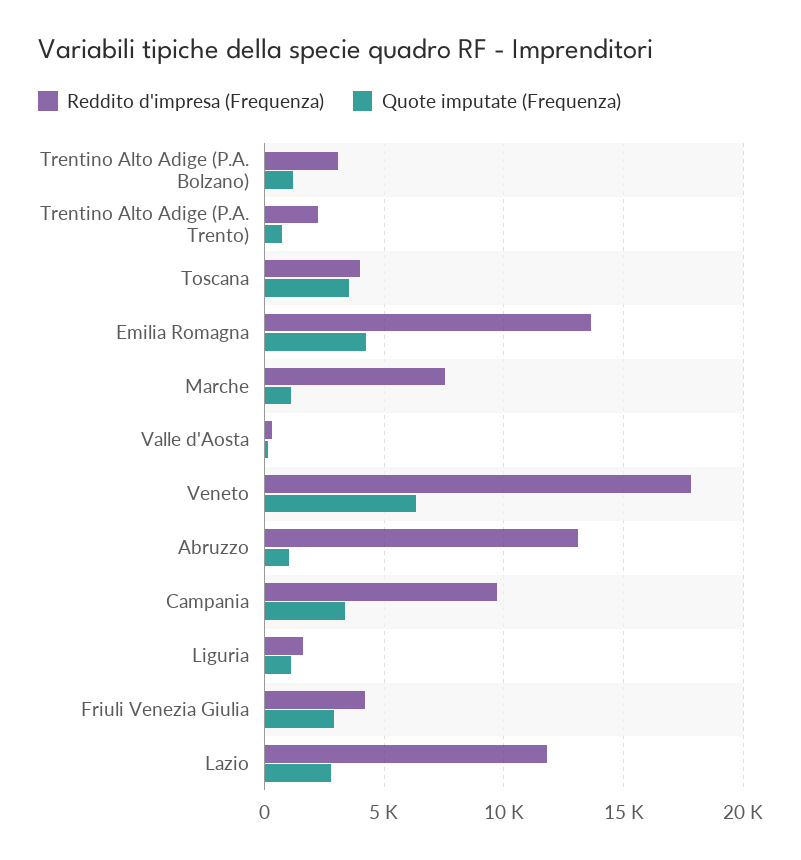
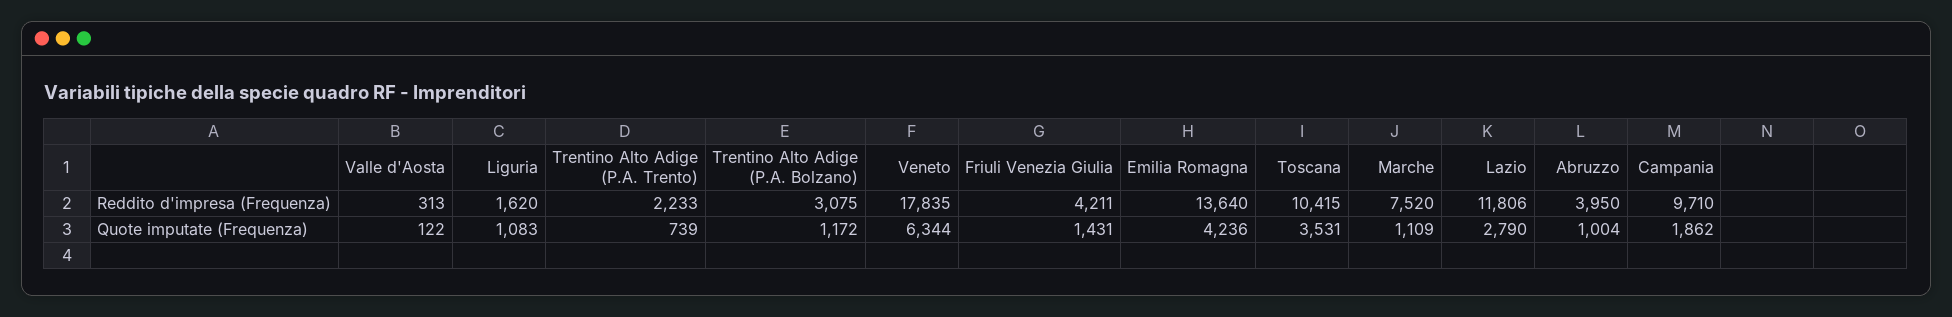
  {
    "Reddito d'impresa (Frequenza)": {
      "Trentino Alto Adige (P.A. Bolzano)": 3075,
      "Trentino Alto Adige (P.A. Trento)": 2233,
-     "Toscana": 4000,
+     "Toscana": 10415,
      "Emilia Romagna": 13640,
      "Marche": 7520,
      "Valle d'Aosta": 313,
      "Veneto": 17835,
-     "Abruzzo": 13000,
+     "Abruzzo": 3950,
      "Campania": 9710,
      "Liguria": 1620,
      "Friuli Venezia Giulia": 4211,
      "Lazio": 11806
    },
    "Quote imputate (Frequenza)": {
      "Trentino Alto Adige (P.A. Bolzano)": 1172,
      "Trentino Alto Adige (P.A. Trento)": 739,
      "Toscana": 3531,
      "Emilia Romagna": 4236,
      "Marche": 1109,
      "Valle d'Aosta": 122,
      "Veneto": 6344,
      "Abruzzo": 1004,
-     "Campania": 3500,
+     "Campania": 1862,
      "Liguria": 1083,
-     "Friuli Venezia Giulia": 3000,
+     "Friuli Venezia Giulia": 1431,
      "Lazio": 2790
    }
  }

